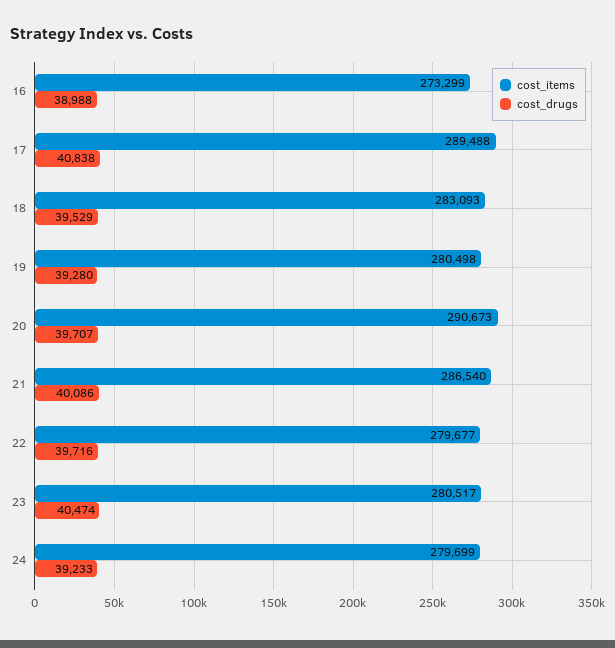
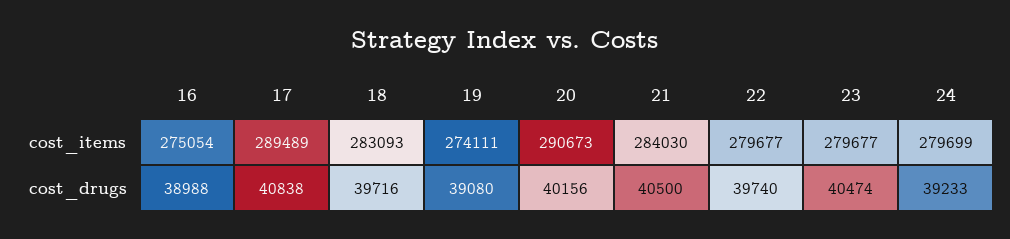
  {
    "cost_items": {
-     "16": 273299,
+     "16": 275054,
-     "17": 289488,
+     "17": 289489,
      "18": 283093,
-     "19": 280498,
+     "19": 274111,
      "20": 290673,
-     "21": 286540,
+     "21": 284030,
      "22": 279677,
-     "23": 280517,
+     "23": 279677,
      "24": 279699
    },
    "cost_drugs": {
      "16": 38988,
      "17": 40838,
-     "18": 39529,
+     "18": 39716,
-     "19": 39280,
+     "19": 39080,
-     "20": 39707,
+     "20": 40156,
-     "21": 40086,
+     "21": 40500,
-     "22": 39716,
+     "22": 39740,
      "23": 40474,
      "24": 39233
    }
  }

